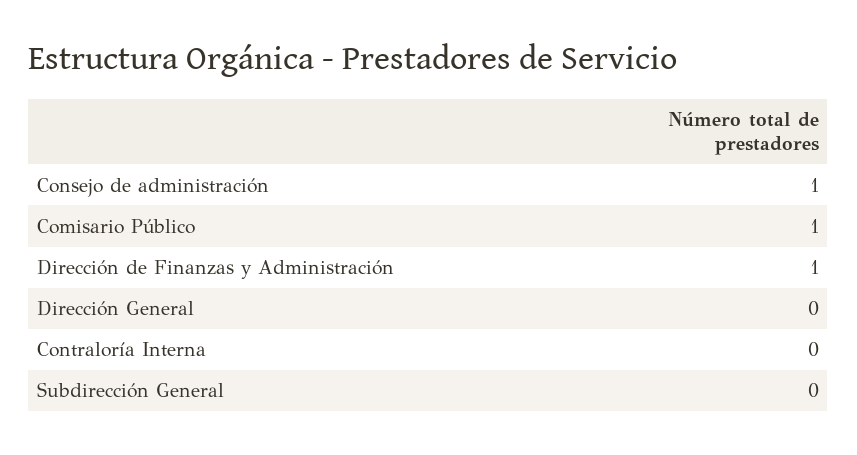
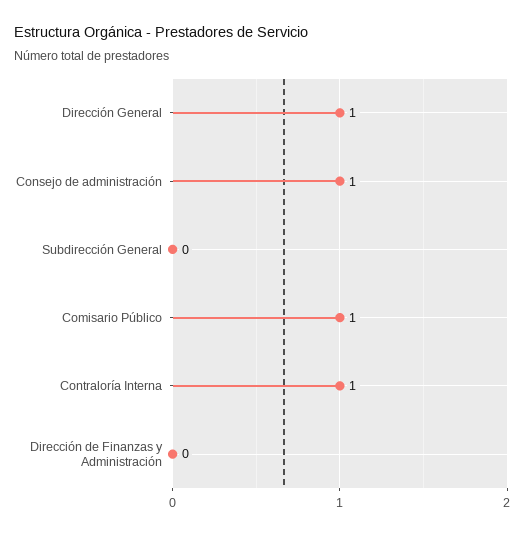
  {
    "Consejo de administración": 1,
    "Comisario Público": 1,
-   "Dirección de Finanzas y Administración": 1,
+   "Dirección de Finanzas y Administración": 0,
-   "Dirección General": 0,
+   "Dirección General": 1,
-   "Contraloría Interna": 0,
+   "Contraloría Interna": 1,
    "Subdirección General": 0
  }

